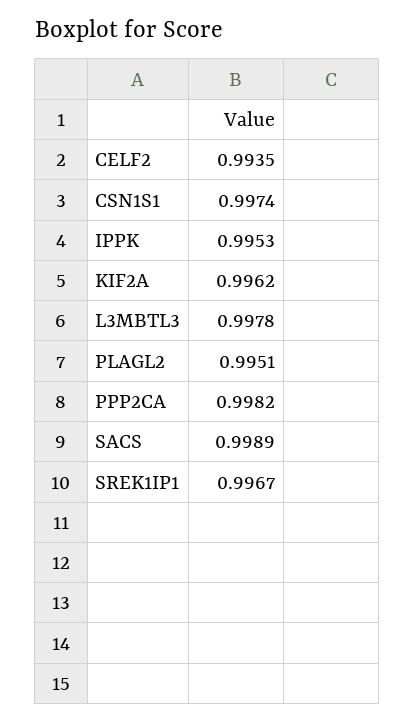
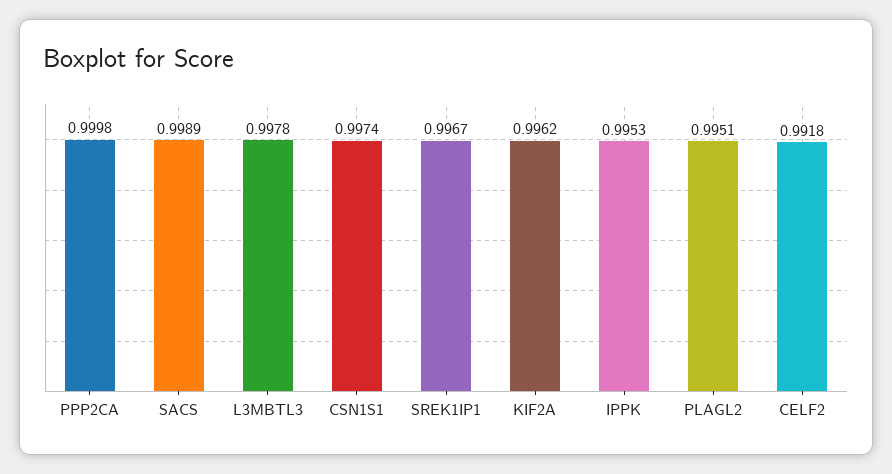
  {
-   "CELF2": 0.9935,
+   "CELF2": 0.9918,
    "CSN1S1": 0.9974,
    "IPPK": 0.9953,
    "KIF2A": 0.9962,
    "L3MBTL3": 0.9978,
    "PLAGL2": 0.9951,
-   "PPP2CA": 0.9982,
+   "PPP2CA": 0.9998,
    "SACS": 0.9989,
    "SREK1IP1": 0.9967
  }

